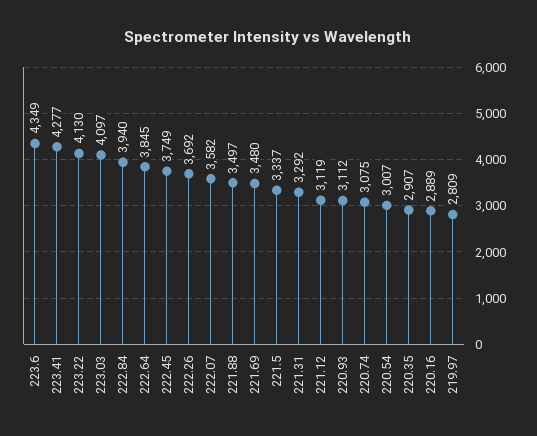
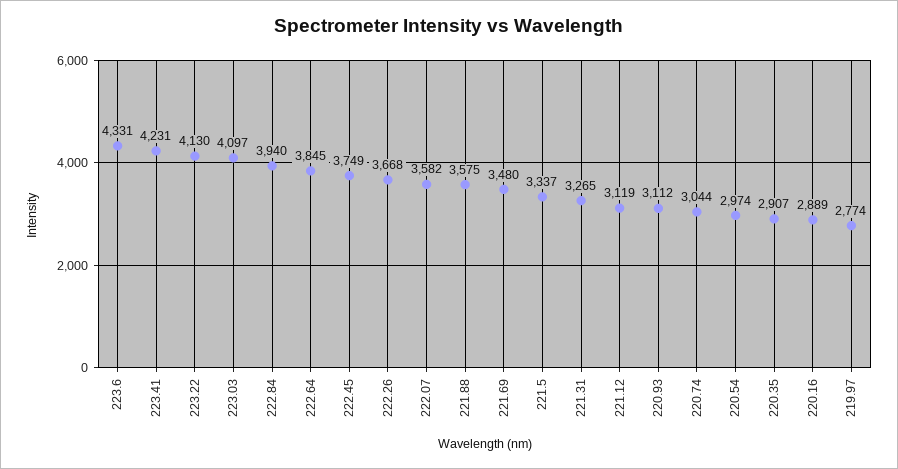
  {
-   "223.6": 4349,
+   "223.6": 4331,
-   "223.41": 4277,
+   "223.41": 4231,
    "223.22": 4130,
    "223.03": 4097,
    "222.84": 3940,
    "222.64": 3845,
    "222.45": 3749,
-   "222.26": 3692,
+   "222.26": 3668,
    "222.07": 3582,
-   "221.88": 3497,
+   "221.88": 3575,
    "221.69": 3480,
    "221.5": 3337,
-   "221.31": 3292,
+   "221.31": 3265,
    "221.12": 3119,
    "220.93": 3112,
-   "220.74": 3075,
+   "220.74": 3044,
-   "220.54": 3007,
+   "220.54": 2974,
    "220.35": 2907,
    "220.16": 2889,
-   "219.97": 2809
+   "219.97": 2774
  }

